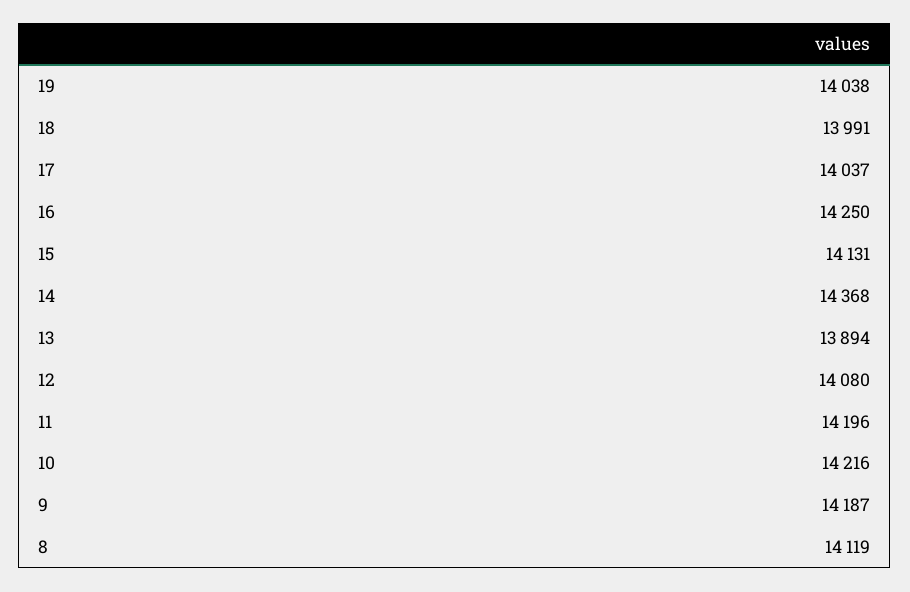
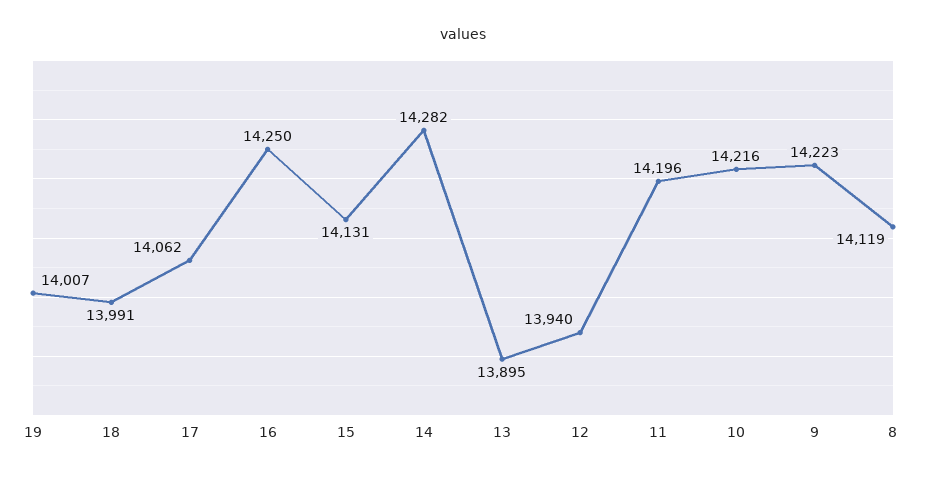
  {
-   "19": 14038,
+   "19": 14007,
    "18": 13991,
-   "17": 14037,
+   "17": 14062,
    "16": 14250,
    "15": 14131,
-   "14": 14368,
+   "14": 14282,
-   "13": 13894,
+   "13": 13895,
-   "12": 14080,
+   "12": 13940,
    "11": 14196,
    "10": 14216,
-   "9": 14187,
+   "9": 14223,
    "8": 14119
  }

